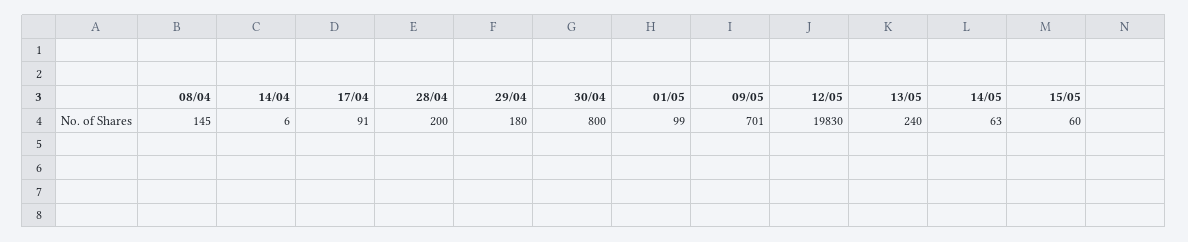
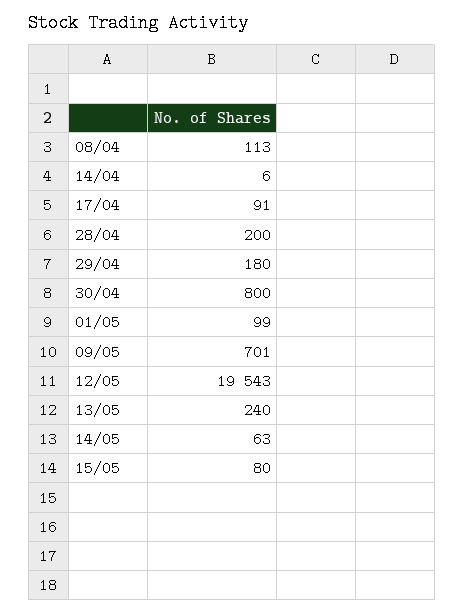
  {
-   "08/04": 145,
+   "08/04": 113,
    "14/04": 6,
    "17/04": 91,
    "28/04": 200,
    "29/04": 180,
    "30/04": 800,
    "01/05": 99,
    "09/05": 701,
-   "12/05": 19830,
+   "12/05": 19543,
    "13/05": 240,
    "14/05": 63,
-   "15/05": 60
+   "15/05": 80
  }

